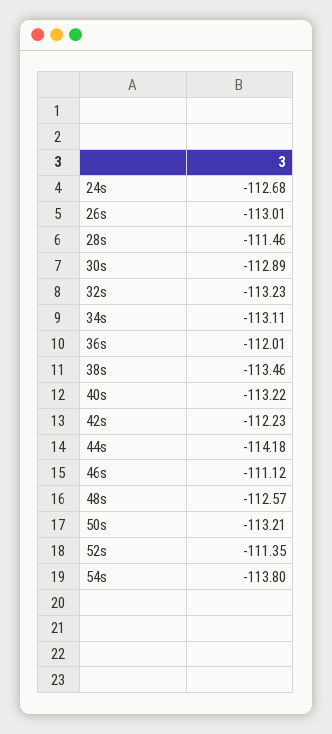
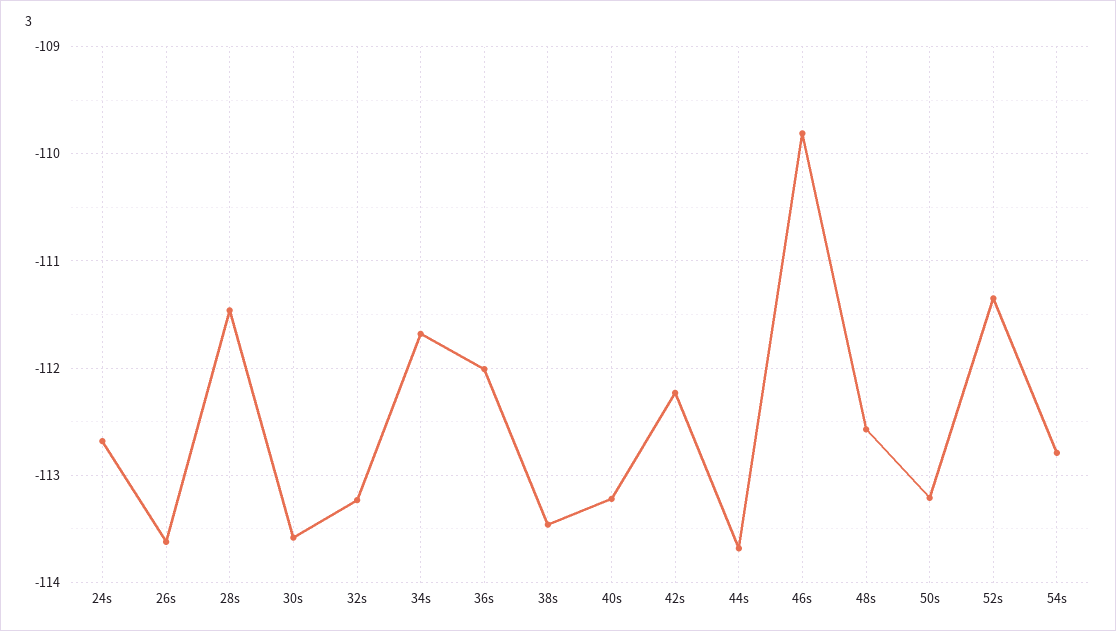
  {
    "24s": -112.68,
-   "26s": -113.01,
+   "26s": -113.6,
    "28s": -111.46,
-   "30s": -112.89,
+   "30s": -113.6,
    "32s": -113.23,
-   "34s": -113.11,
+   "34s": -111.7,
    "36s": -112.01,
    "38s": -113.46,
    "40s": -113.22,
    "42s": -112.23,
-   "44s": -114.18,
+   "44s": -113.7,
-   "46s": -111.12,
+   "46s": -109.8,
    "48s": -112.57,
    "50s": -113.21,
    "52s": -111.35,
-   "54s": -113.8
+   "54s": -112.8
  }

